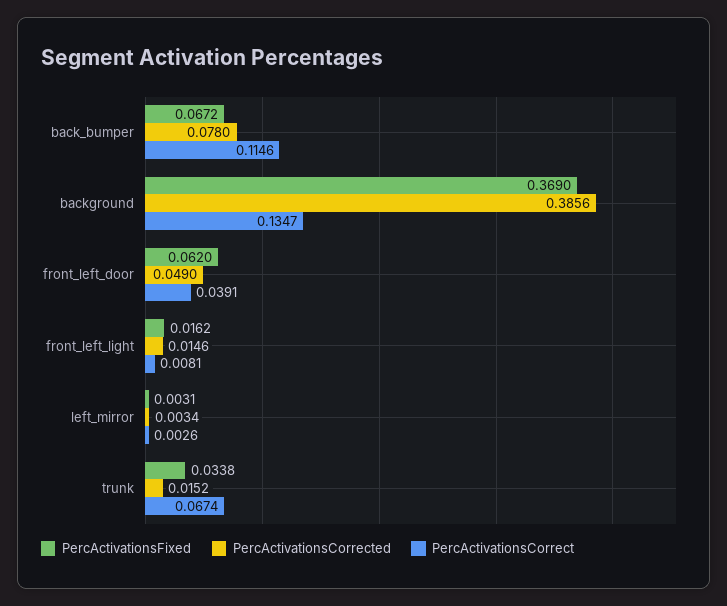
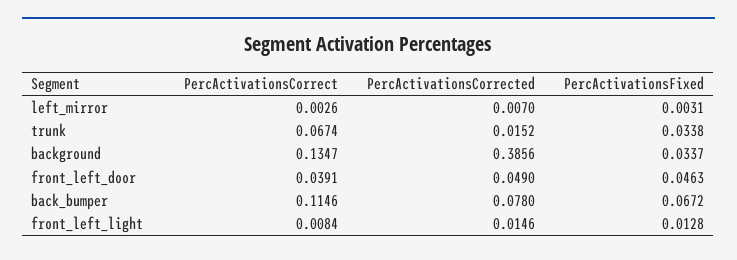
  {
    "PercActivationsFixed": {
      "back_bumper": 0.0672,
-     "background": 0.369,
+     "background": 0.0337,
-     "front_left_door": 0.062,
+     "front_left_door": 0.0463,
-     "front_left_light": 0.0162,
+     "front_left_light": 0.0128,
      "left_mirror": 0.0031,
      "trunk": 0.0338
    },
    "PercActivationsCorrected": {
      "back_bumper": 0.078,
      "background": 0.3856,
      "front_left_door": 0.049,
      "front_left_light": 0.0146,
-     "left_mirror": 0.0034,
+     "left_mirror": 0.007,
      "trunk": 0.0152
    },
    "PercActivationsCorrect": {
      "back_bumper": 0.1146,
      "background": 0.1347,
      "front_left_door": 0.0391,
-     "front_left_light": 0.0081,
+     "front_left_light": 0.0084,
      "left_mirror": 0.0026,
      "trunk": 0.0674
    }
  }

